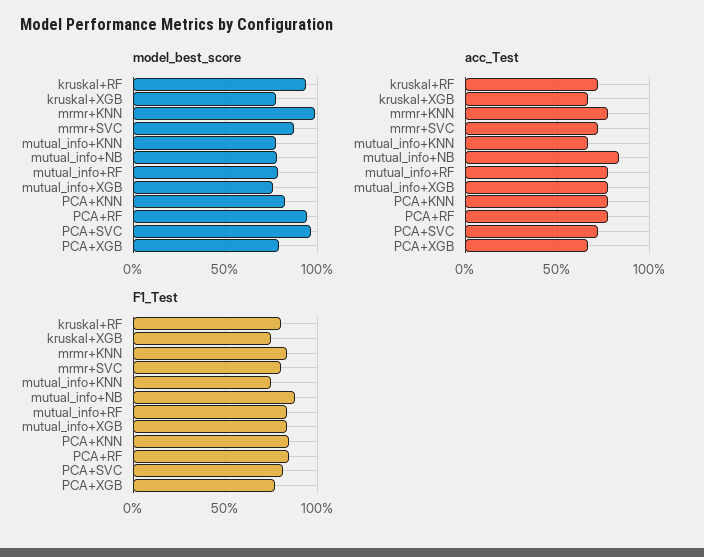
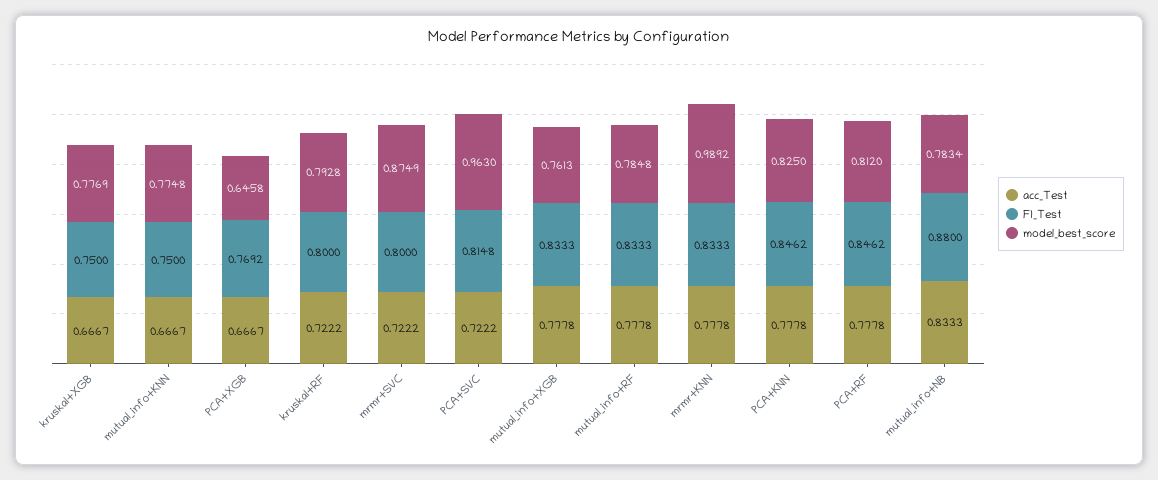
  {
    "model_best_score": {
-     "kruskal+RF": 0.95,
+     "kruskal+RF": 0.7928,
      "kruskal+XGB": 0.7769,
      "mrmr+KNN": 0.9892,
      "mrmr+SVC": 0.8749,
      "mutual_info+KNN": 0.7748,
      "mutual_info+NB": 0.7834,
      "mutual_info+RF": 0.7848,
      "mutual_info+XGB": 0.7613,
      "PCA+KNN": 0.825,
-     "PCA+RF": 0.95,
+     "PCA+RF": 0.812,
      "PCA+SVC": 0.963,
-     "PCA+XGB": 0.8
+     "PCA+XGB": 0.6458
    },
    "acc_Test": {
      "kruskal+RF": 0.7222,
      "kruskal+XGB": 0.6667,
      "mrmr+KNN": 0.7778,
      "mrmr+SVC": 0.7222,
      "mutual_info+KNN": 0.6667,
      "mutual_info+NB": 0.8333,
      "mutual_info+RF": 0.7778,
      "mutual_info+XGB": 0.7778,
      "PCA+KNN": 0.7778,
      "PCA+RF": 0.7778,
      "PCA+SVC": 0.7222,
      "PCA+XGB": 0.6667
    },
    "F1_Test": {
      "kruskal+RF": 0.8,
      "kruskal+XGB": 0.75,
      "mrmr+KNN": 0.8333,
      "mrmr+SVC": 0.8,
      "mutual_info+KNN": 0.75,
      "mutual_info+NB": 0.88,
      "mutual_info+RF": 0.8333,
      "mutual_info+XGB": 0.8333,
      "PCA+KNN": 0.8462,
      "PCA+RF": 0.8462,
      "PCA+SVC": 0.8148,
      "PCA+XGB": 0.7692
    }
  }

